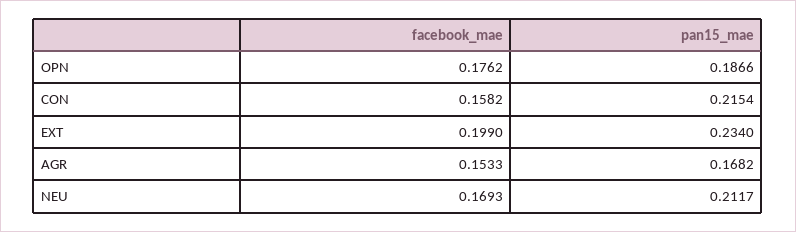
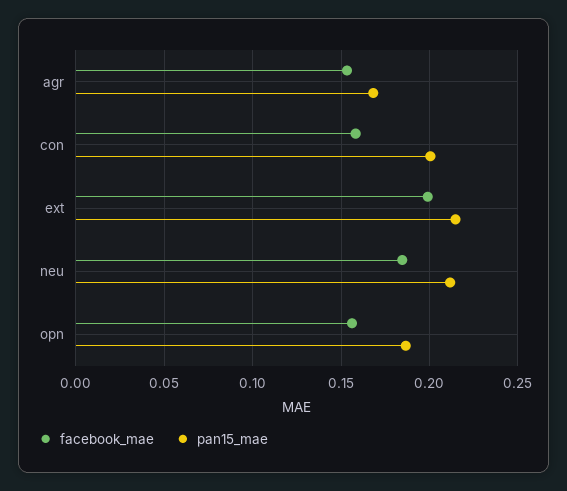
  {
    "facebook_mae": {
-     "OPN": 0.1762,
+     "OPN": 0.155,
      "CON": 0.1582,
      "EXT": 0.199,
      "AGR": 0.1533,
-     "NEU": 0.1693
+     "NEU": 0.185
    },
    "pan15_mae": {
      "OPN": 0.1866,
-     "CON": 0.2154,
+     "CON": 0.2,
-     "EXT": 0.234,
+     "EXT": 0.215,
      "AGR": 0.1682,
      "NEU": 0.2117
    }
  }

